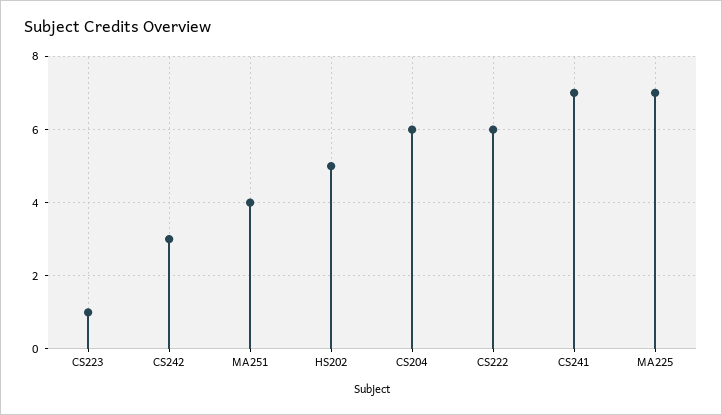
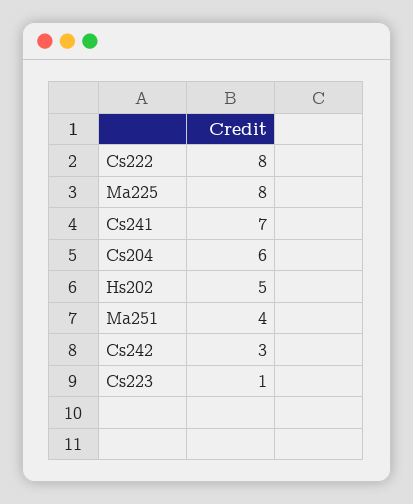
  {
    "CS223": 1,
    "CS242": 3,
    "MA251": 4,
    "HS202": 5,
    "CS204": 6,
-   "CS222": 6,
+   "CS222": 8,
    "CS241": 7,
-   "MA225": 7
+   "MA225": 8
  }

